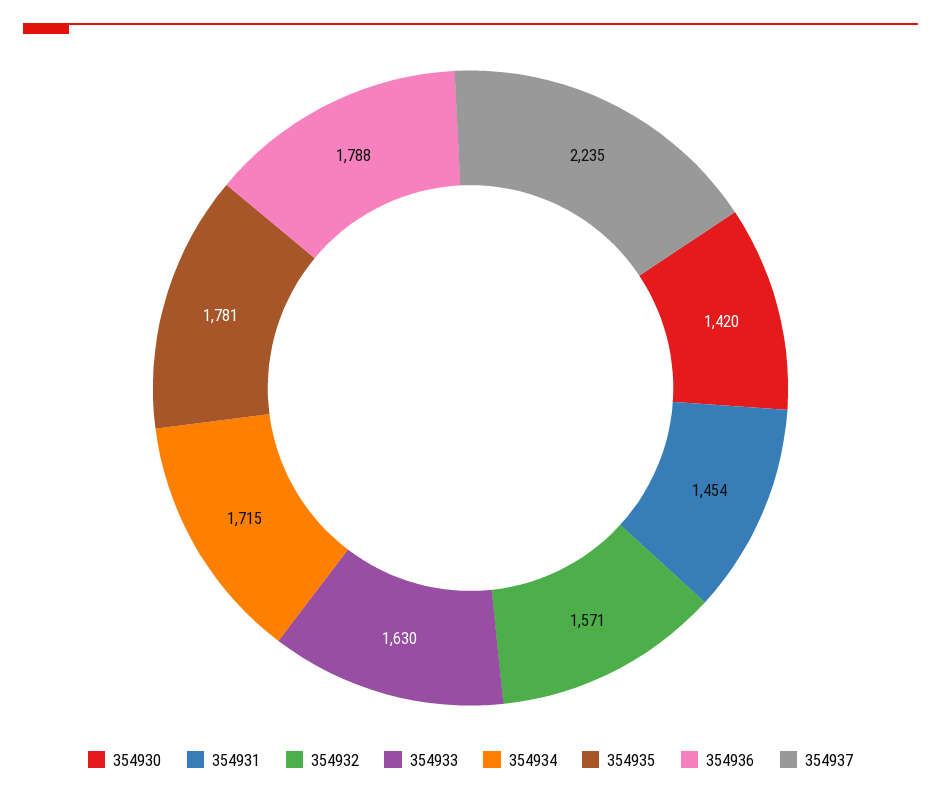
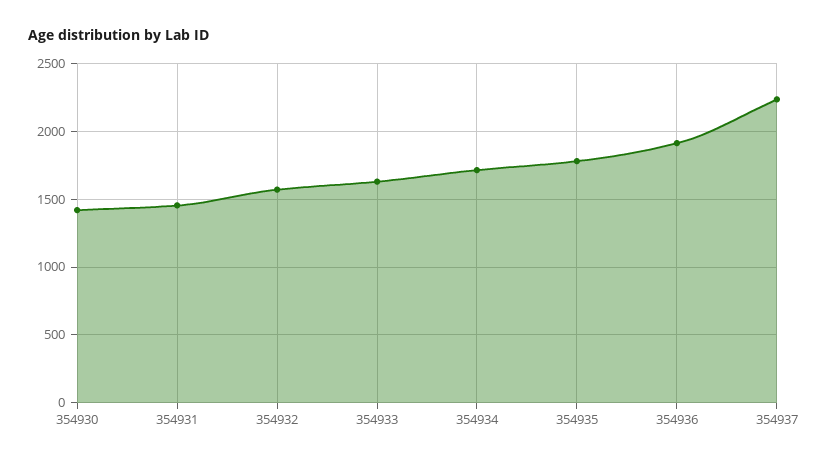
  {
    "354930": 1420,
    "354931": 1454,
    "354932": 1571,
    "354933": 1630,
    "354934": 1715,
    "354935": 1781,
-   "354936": 1788,
+   "354936": 1900,
    "354937": 2235
  }

